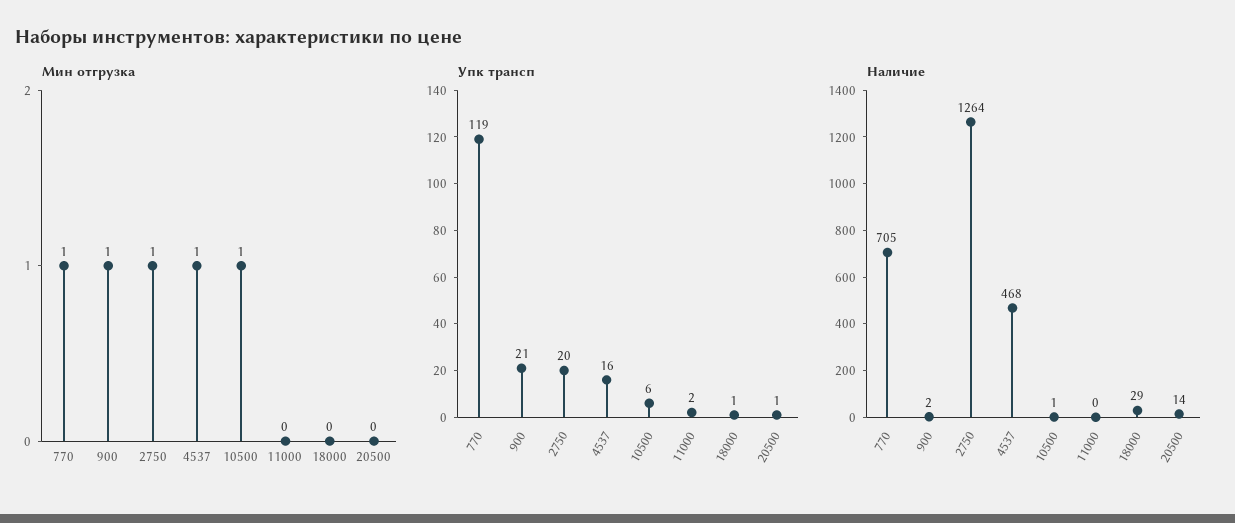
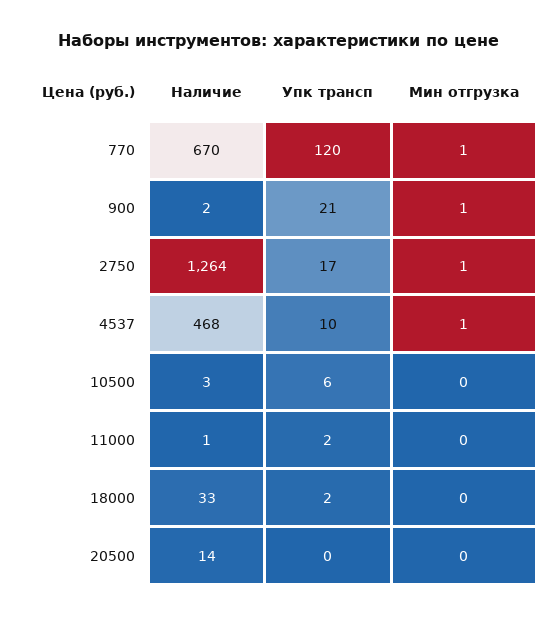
  {
    "Мин отгрузка": {
      "770": 1,
      "900": 1,
      "2750": 1,
      "4537": 1,
-     "10500": 1,
+     "10500": 0,
      "11000": 0,
      "18000": 0,
      "20500": 0
    },
    "Упк трансп": {
-     "770": 119,
+     "770": 120,
      "900": 21,
-     "2750": 20,
+     "2750": 17,
-     "4537": 16,
+     "4537": 10,
      "10500": 6,
      "11000": 2,
-     "18000": 1,
+     "18000": 2,
-     "20500": 1
+     "20500": 0
    },
    "Наличие": {
-     "770": 705,
+     "770": 670,
      "900": 2,
      "2750": 1264,
      "4537": 468,
-     "10500": 1,
+     "10500": 3,
-     "11000": 0,
+     "11000": 1,
-     "18000": 29,
+     "18000": 33,
      "20500": 14
    }
  }

